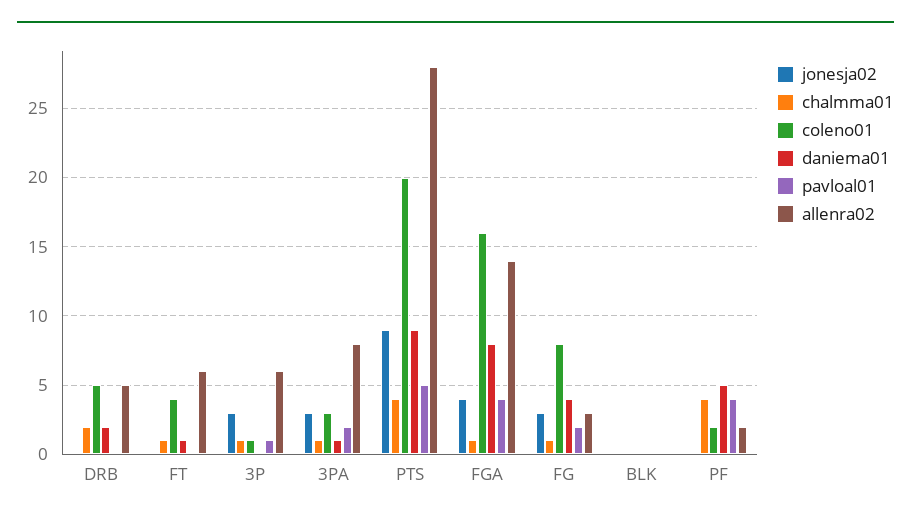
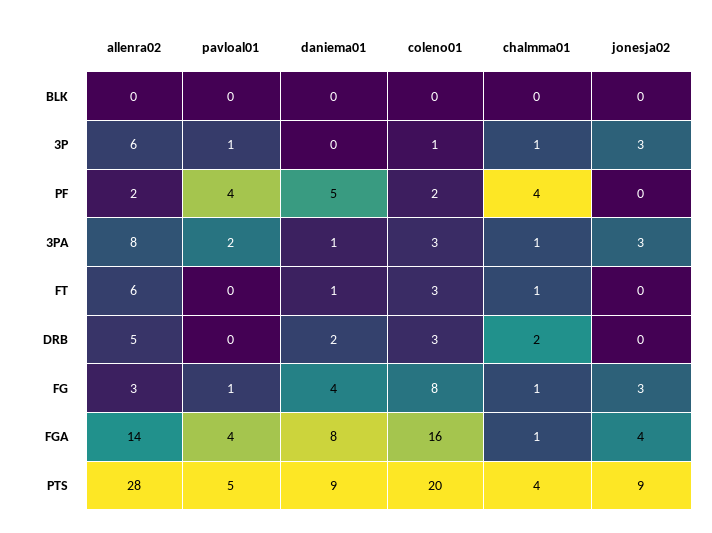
  {
    "jonesja02": {
      "DRB": 0,
      "FT": 0,
      "3P": 3,
      "3PA": 3,
      "PTS": 9,
      "FGA": 4,
      "FG": 3,
      "BLK": 0,
      "PF": 0
    },
    "chalmma01": {
      "DRB": 2,
      "FT": 1,
      "3P": 1,
      "3PA": 1,
      "PTS": 4,
      "FGA": 1,
      "FG": 1,
      "BLK": 0,
      "PF": 4
    },
    "coleno01": {
-     "DRB": 5,
+     "DRB": 3,
-     "FT": 4,
+     "FT": 3,
      "3P": 1,
      "3PA": 3,
      "PTS": 20,
      "FGA": 16,
      "FG": 8,
      "BLK": 0,
      "PF": 2
    },
    "daniema01": {
      "DRB": 2,
      "FT": 1,
      "3P": 0,
      "3PA": 1,
      "PTS": 9,
      "FGA": 8,
      "FG": 4,
      "BLK": 0,
      "PF": 5
    },
    "pavloal01": {
      "DRB": 0,
      "FT": 0,
      "3P": 1,
      "3PA": 2,
      "PTS": 5,
      "FGA": 4,
-     "FG": 2,
+     "FG": 1,
      "BLK": 0,
      "PF": 4
    },
    "allenra02": {
      "DRB": 5,
      "FT": 6,
      "3P": 6,
      "3PA": 8,
      "PTS": 28,
      "FGA": 14,
      "FG": 3,
      "BLK": 0,
      "PF": 2
    }
  }

